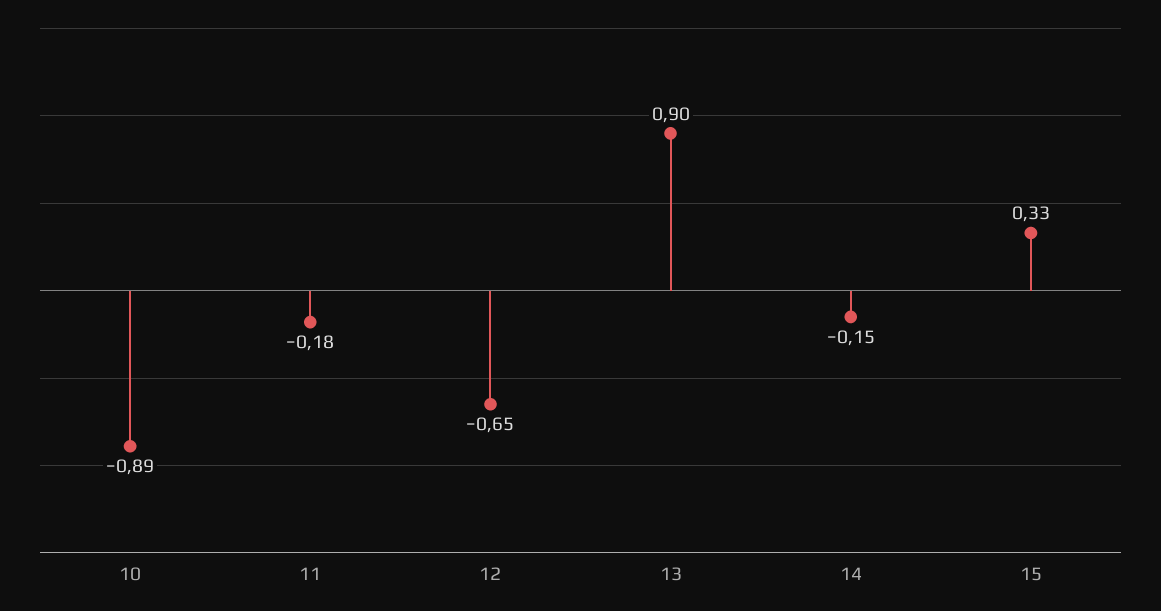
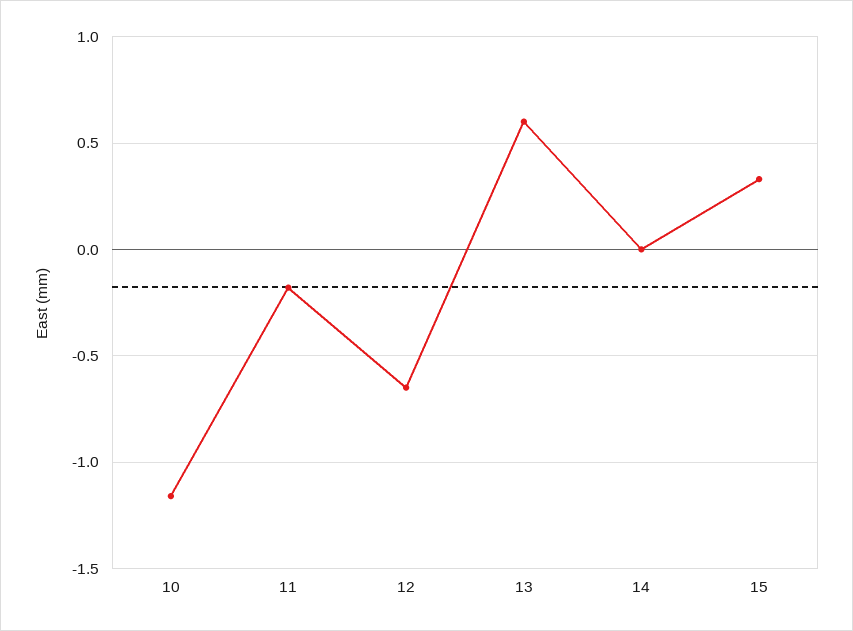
  {
-   "10": -0.89,
+   "10": -1.15,
    "11": -0.18,
    "12": -0.65,
-   "13": 0.9,
+   "13": 0.6,
-   "14": -0.15,
+   "14": 0,
    "15": 0.33
  }

